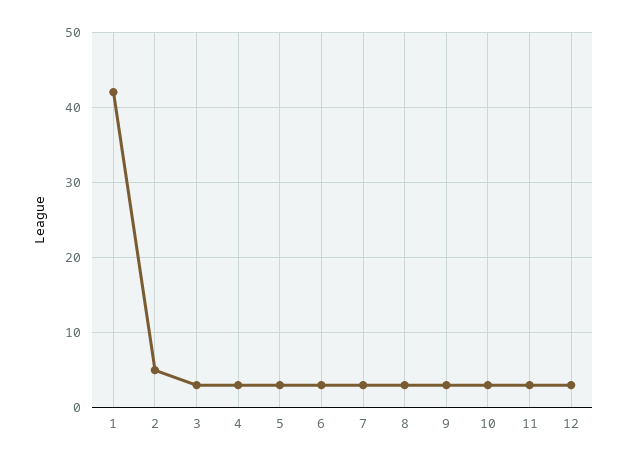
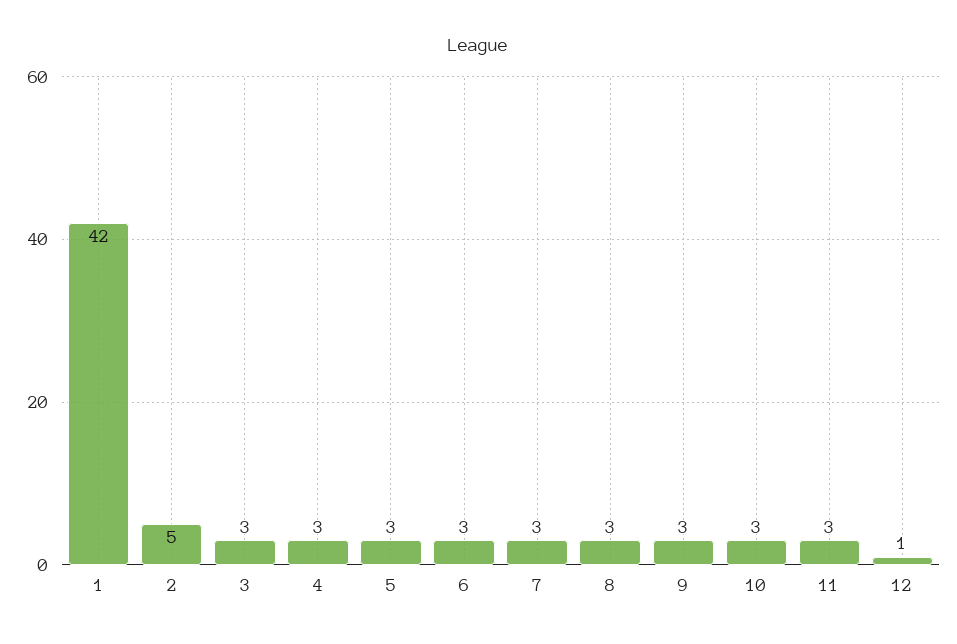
  {
    "1": 42,
    "2": 5,
    "3": 3,
    "4": 3,
    "5": 3,
    "6": 3,
    "7": 3,
    "8": 3,
    "9": 3,
    "10": 3,
    "11": 3,
-   "12": 3
+   "12": 1
  }

